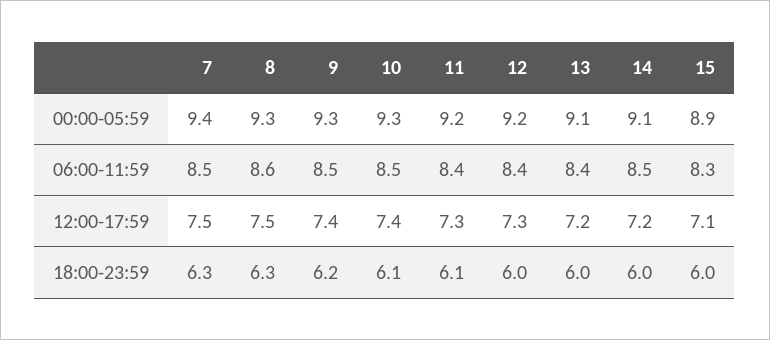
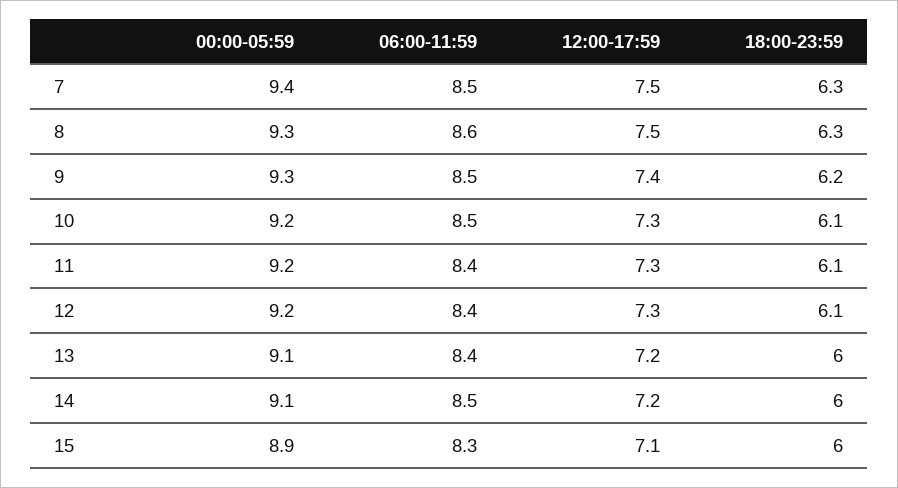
  {
    "7": {
      "00:00-05:59": 9.4,
      "06:00-11:59": 8.5,
      "12:00-17:59": 7.5,
      "18:00-23:59": 6.3
    },
    "8": {
      "00:00-05:59": 9.3,
      "06:00-11:59": 8.6,
      "12:00-17:59": 7.5,
      "18:00-23:59": 6.3
    },
    "9": {
      "00:00-05:59": 9.3,
      "06:00-11:59": 8.5,
      "12:00-17:59": 7.4,
      "18:00-23:59": 6.2
    },
    "10": {
-     "00:00-05:59": 9.3,
+     "00:00-05:59": 9.2,
      "06:00-11:59": 8.5,
-     "12:00-17:59": 7.4,
+     "12:00-17:59": 7.3,
      "18:00-23:59": 6.1
    },
    "11": {
      "00:00-05:59": 9.2,
      "06:00-11:59": 8.4,
      "12:00-17:59": 7.3,
      "18:00-23:59": 6.1
    },
    "12": {
      "00:00-05:59": 9.2,
      "06:00-11:59": 8.4,
      "12:00-17:59": 7.3,
-     "18:00-23:59": 6
+     "18:00-23:59": 6.1
    },
    "13": {
      "00:00-05:59": 9.1,
      "06:00-11:59": 8.4,
      "12:00-17:59": 7.2,
      "18:00-23:59": 6
    },
    "14": {
      "00:00-05:59": 9.1,
      "06:00-11:59": 8.5,
      "12:00-17:59": 7.2,
      "18:00-23:59": 6
    },
    "15": {
      "00:00-05:59": 8.9,
      "06:00-11:59": 8.3,
      "12:00-17:59": 7.1,
      "18:00-23:59": 6
    }
  }

